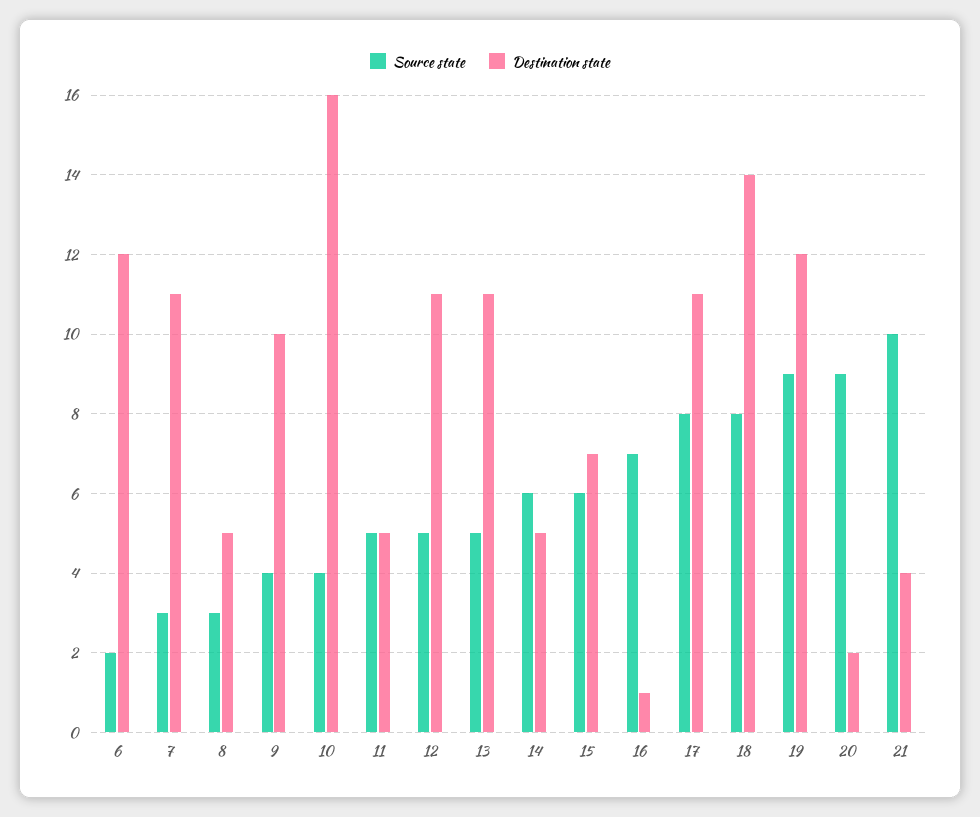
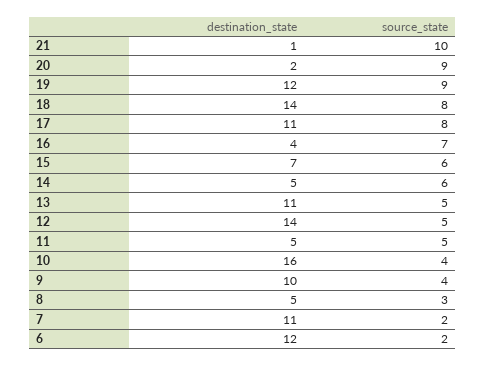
  {
    "Source state": {
      "6": 2,
-     "7": 3,
+     "7": 2,
      "8": 3,
      "9": 4,
      "10": 4,
      "11": 5,
      "12": 5,
      "13": 5,
      "14": 6,
      "15": 6,
      "16": 7,
      "17": 8,
      "18": 8,
      "19": 9,
      "20": 9,
      "21": 10
    },
    "Destination state": {
      "6": 12,
      "7": 11,
      "8": 5,
      "9": 10,
      "10": 16,
      "11": 5,
-     "12": 11,
+     "12": 14,
      "13": 11,
      "14": 5,
      "15": 7,
-     "16": 1,
+     "16": 4,
      "17": 11,
      "18": 14,
      "19": 12,
      "20": 2,
-     "21": 4
+     "21": 1
    }
  }

